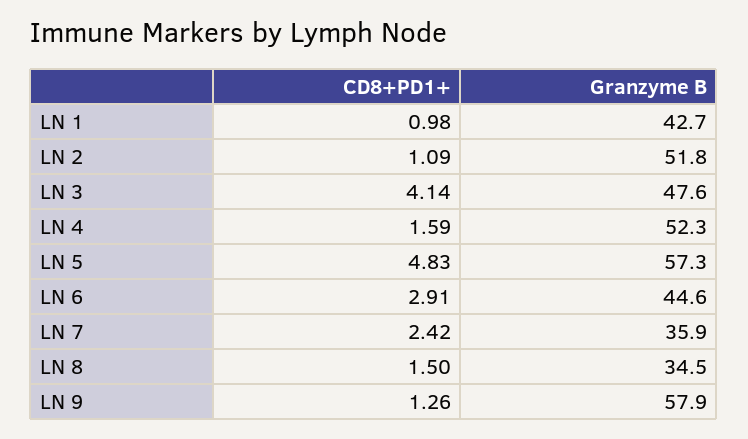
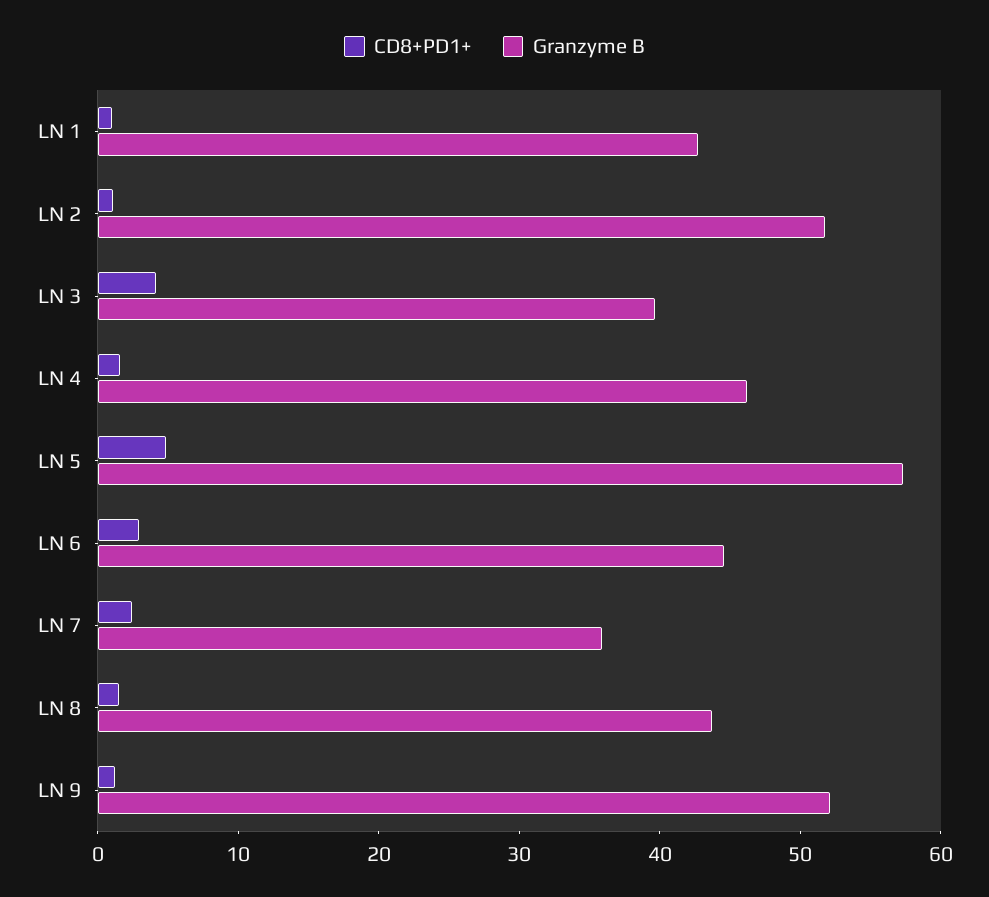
  {
    "CD8+PD1+": {
      "LN 1": 0.98,
      "LN 2": 1.09,
      "LN 3": 4.14,
      "LN 4": 1.59,
      "LN 5": 4.83,
      "LN 6": 2.91,
      "LN 7": 2.42,
      "LN 8": 1.5,
      "LN 9": 1.26
    },
    "Granzyme B": {
      "LN 1": 42.7,
      "LN 2": 51.8,
-     "LN 3": 47.6,
+     "LN 3": 40,
-     "LN 4": 52.3,
+     "LN 4": 46,
      "LN 5": 57.3,
      "LN 6": 44.6,
      "LN 7": 35.9,
-     "LN 8": 34.5,
+     "LN 8": 44,
-     "LN 9": 57.9
+     "LN 9": 52
    }
  }

